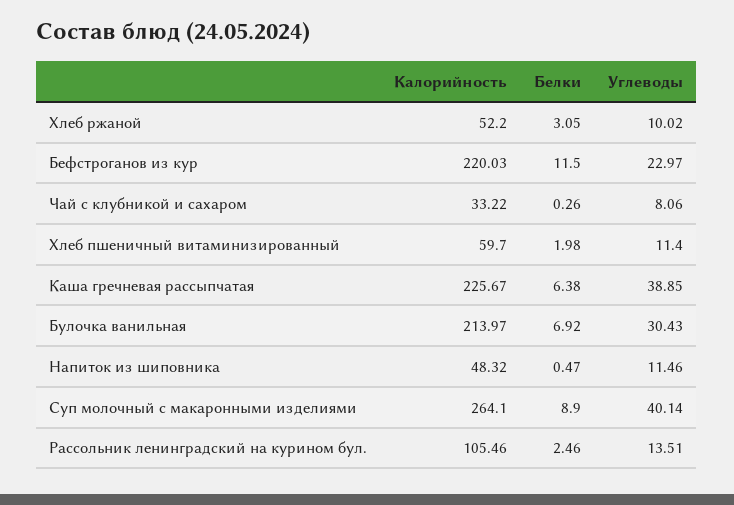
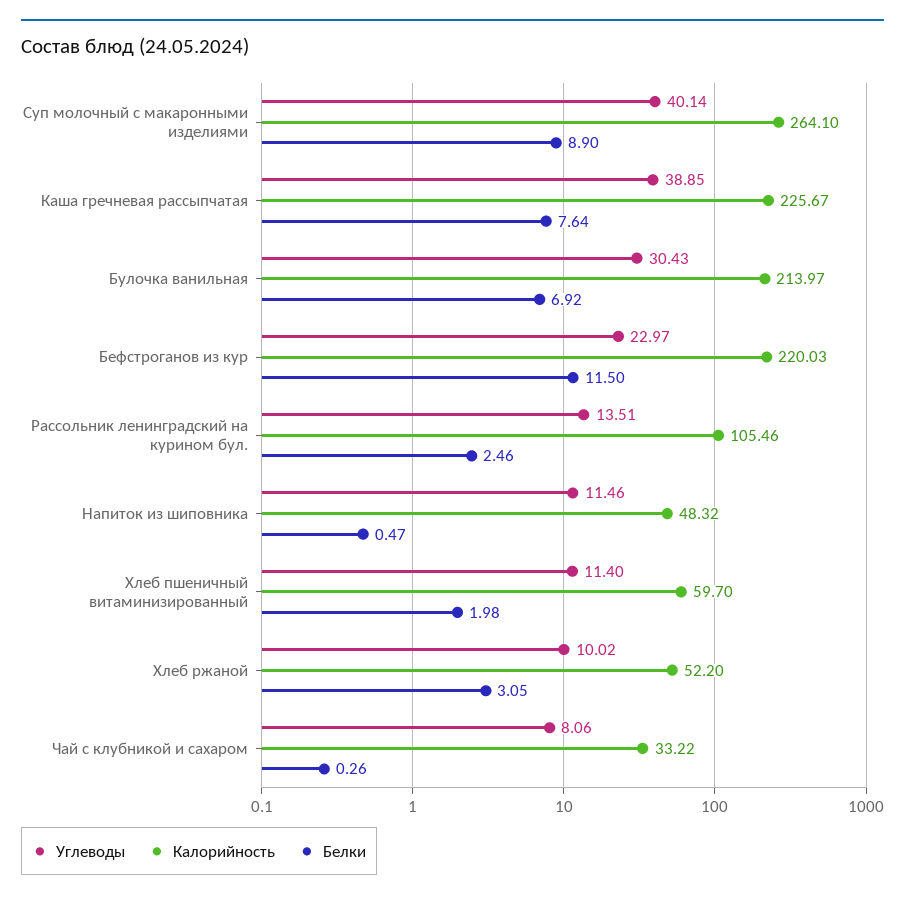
  {
    "Калорийность": {
      "Хлеб ржаной": 52.2,
      "Бефстроганов из кур": 220.03,
      "Чай с клубникой и сахаром": 33.22,
      "Хлеб пшеничный витаминизированный": 59.7,
      "Каша гречневая рассыпчатая": 225.67,
      "Булочка ванильная": 213.97,
      "Напиток из шиповника": 48.32,
      "Суп молочный с макаронными изделиями": 264.1,
      "Рассольник ленинградский на курином бул.": 105.46
    },
    "Белки": {
      "Хлеб ржаной": 3.05,
      "Бефстроганов из кур": 11.5,
      "Чай с клубникой и сахаром": 0.26,
      "Хлеб пшеничный витаминизированный": 1.98,
-     "Каша гречневая рассыпчатая": 6.38,
+     "Каша гречневая рассыпчатая": 7.64,
      "Булочка ванильная": 6.92,
      "Напиток из шиповника": 0.47,
      "Суп молочный с макаронными изделиями": 8.9,
      "Рассольник ленинградский на курином бул.": 2.46
    },
    "Углеводы": {
      "Хлеб ржаной": 10.02,
      "Бефстроганов из кур": 22.97,
      "Чай с клубникой и сахаром": 8.06,
      "Хлеб пшеничный витаминизированный": 11.4,
      "Каша гречневая рассыпчатая": 38.85,
      "Булочка ванильная": 30.43,
      "Напиток из шиповника": 11.46,
      "Суп молочный с макаронными изделиями": 40.14,
      "Рассольник ленинградский на курином бул.": 13.51
    }
  }

